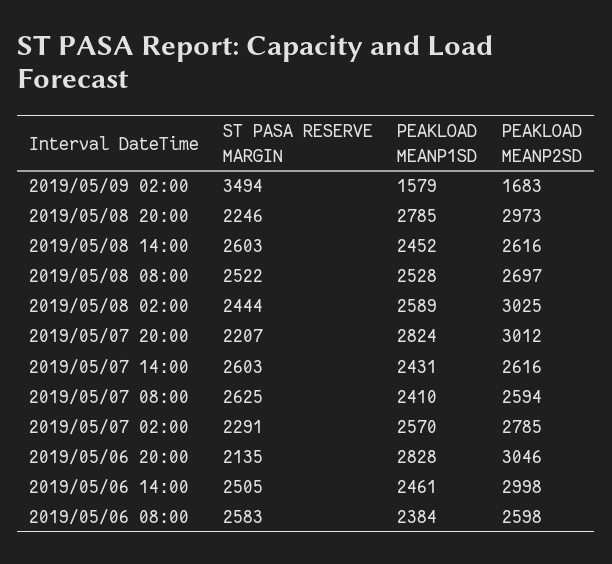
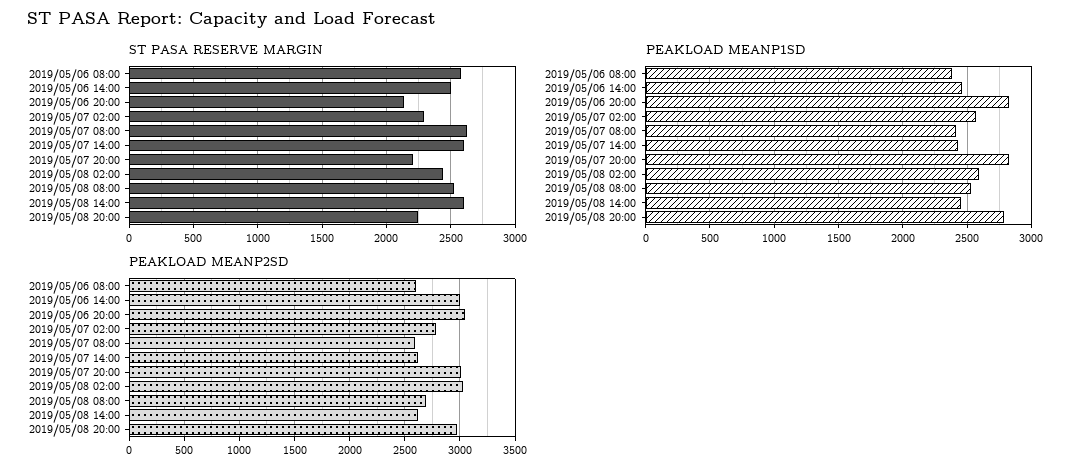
  {
    "ST PASA RESERVE MARGIN": {
-     "2019/05/09 02:00": 3494,
      "2019/05/08 20:00": 2246,
      "2019/05/08 14:00": 2603,
      "2019/05/08 08:00": 2522,
      "2019/05/08 02:00": 2444,
      "2019/05/07 20:00": 2207,
      "2019/05/07 14:00": 2603,
      "2019/05/07 08:00": 2625,
      "2019/05/07 02:00": 2291,
      "2019/05/06 20:00": 2135,
      "2019/05/06 14:00": 2505,
      "2019/05/06 08:00": 2583
    },
    "PEAKLOAD MEANP1SD": {
-     "2019/05/09 02:00": 1579,
      "2019/05/08 20:00": 2785,
      "2019/05/08 14:00": 2452,
      "2019/05/08 08:00": 2528,
      "2019/05/08 02:00": 2589,
      "2019/05/07 20:00": 2824,
      "2019/05/07 14:00": 2431,
      "2019/05/07 08:00": 2410,
      "2019/05/07 02:00": 2570,
      "2019/05/06 20:00": 2828,
      "2019/05/06 14:00": 2461,
      "2019/05/06 08:00": 2384
    },
    "PEAKLOAD MEANP2SD": {
-     "2019/05/09 02:00": 1683,
      "2019/05/08 20:00": 2973,
      "2019/05/08 14:00": 2616,
      "2019/05/08 08:00": 2697,
      "2019/05/08 02:00": 3025,
      "2019/05/07 20:00": 3012,
      "2019/05/07 14:00": 2616,
      "2019/05/07 08:00": 2594,
      "2019/05/07 02:00": 2785,
      "2019/05/06 20:00": 3046,
      "2019/05/06 14:00": 2998,
      "2019/05/06 08:00": 2598
    }
  }

